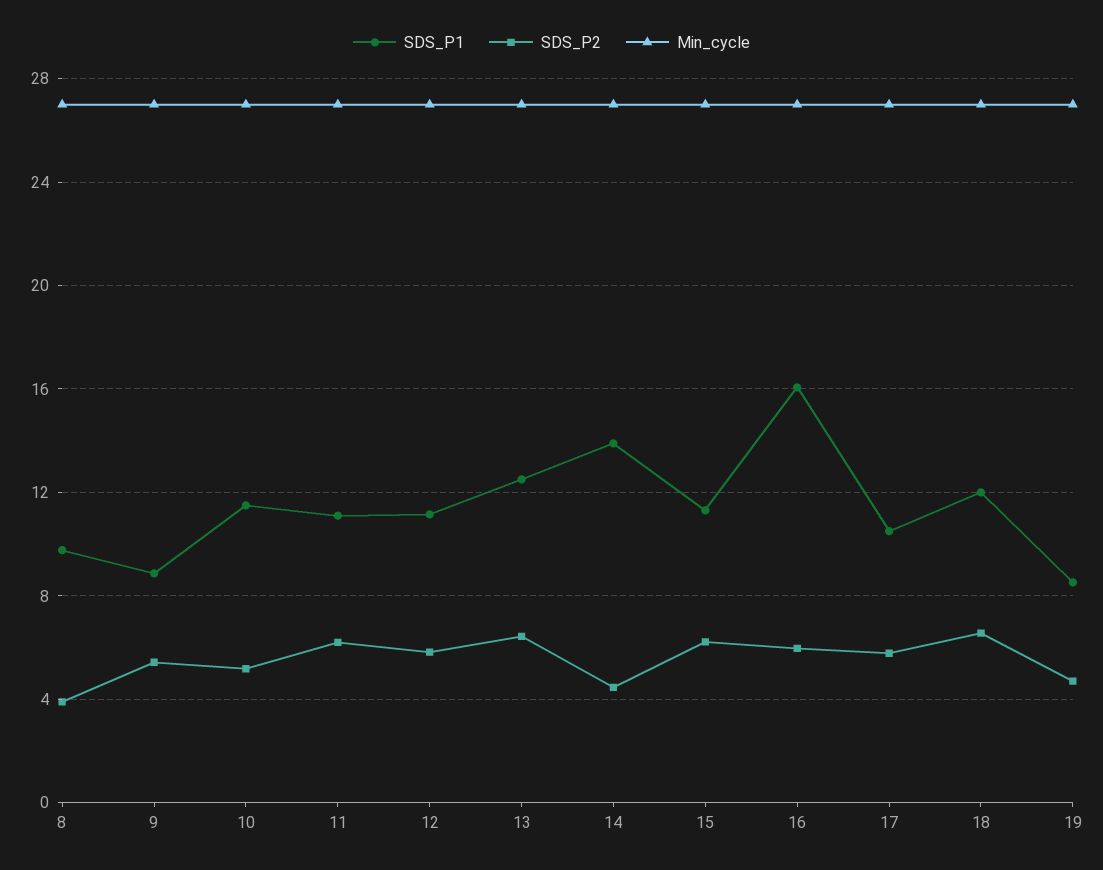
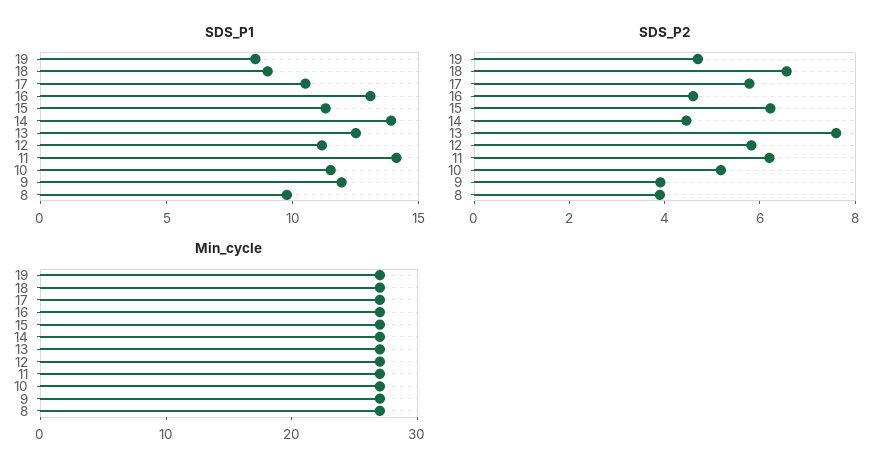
  {
    "SDS_P1": {
      "8": 10,
-     "9": 9,
+     "9": 12,
      "10": 11.5,
-     "11": 11,
+     "11": 14,
      "12": 11,
      "13": 12.5,
      "14": 14,
      "15": 11.5,
-     "16": 16,
+     "16": 13,
      "17": 10.5,
-     "18": 12,
+     "18": 9,
      "19": 8.5
    },
    "SDS_P2": {
      "8": 4,
-     "9": 5.5,
+     "9": 4,
      "10": 5,
      "11": 6,
      "12": 6,
-     "13": 6.5,
+     "13": 7.5,
      "14": 4.5,
      "15": 6,
-     "16": 6,
+     "16": 4.5,
      "17": 6,
      "18": 6.5,
      "19": 4.5
    },
    "Min_cycle": {
      "8": 27,
      "9": 27,
      "10": 27,
      "11": 27,
      "12": 27,
      "13": 27,
      "14": 27,
      "15": 27,
      "16": 27,
      "17": 27,
      "18": 27,
      "19": 27
    }
  }

